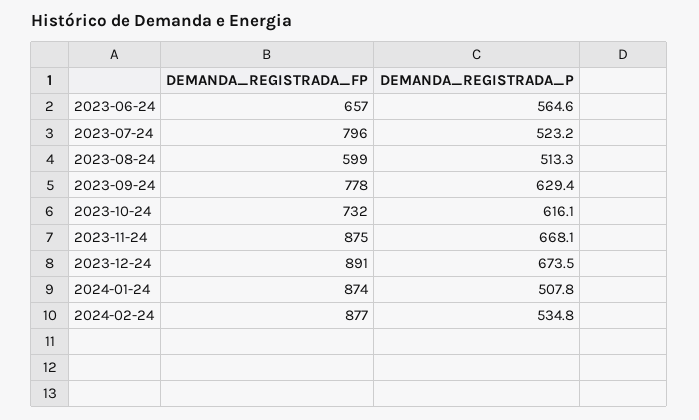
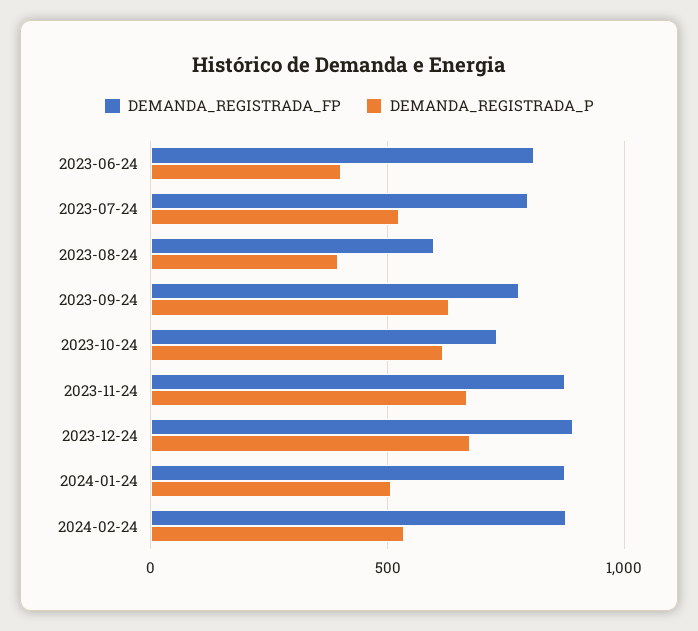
  {
    "DEMANDA_REGISTRADA_FP": {
-     "2023-06-24": 657,
+     "2023-06-24": 800,
      "2023-07-24": 796,
      "2023-08-24": 599,
      "2023-09-24": 778,
      "2023-10-24": 732,
      "2023-11-24": 875,
      "2023-12-24": 891,
      "2024-01-24": 874,
      "2024-02-24": 877
    },
    "DEMANDA_REGISTRADA_P": {
-     "2023-06-24": 564.6,
+     "2023-06-24": 400,
      "2023-07-24": 523.2,
-     "2023-08-24": 513.3,
+     "2023-08-24": 400,
      "2023-09-24": 629.4,
      "2023-10-24": 616.1,
      "2023-11-24": 668.1,
      "2023-12-24": 673.5,
      "2024-01-24": 507.8,
      "2024-02-24": 534.8
    }
  }

